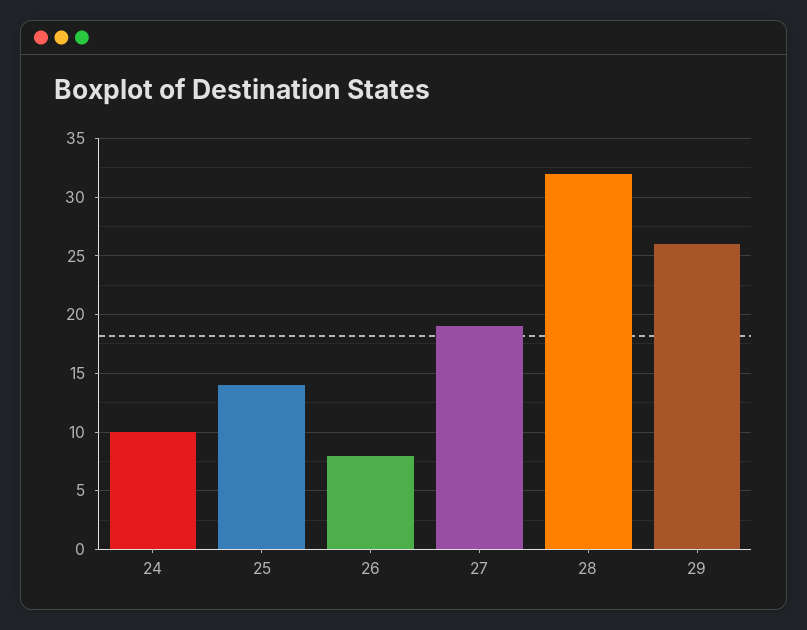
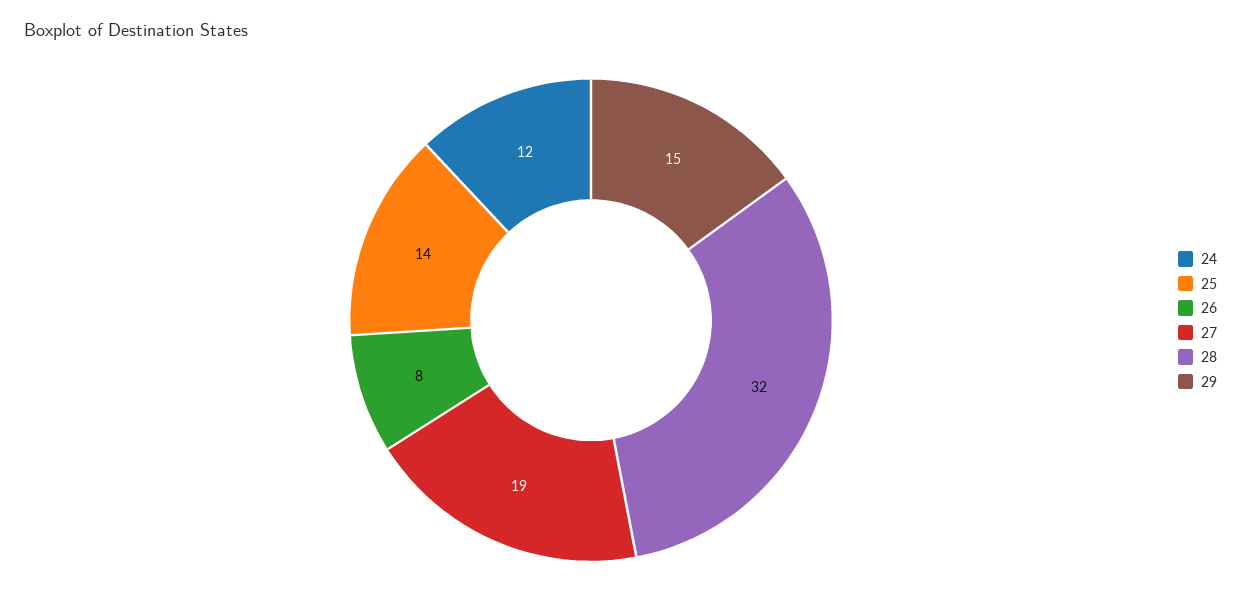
  {
-   "24": 10,
+   "24": 12,
    "25": 14,
    "26": 8,
    "27": 19,
    "28": 32,
-   "29": 26
+   "29": 15
  }

